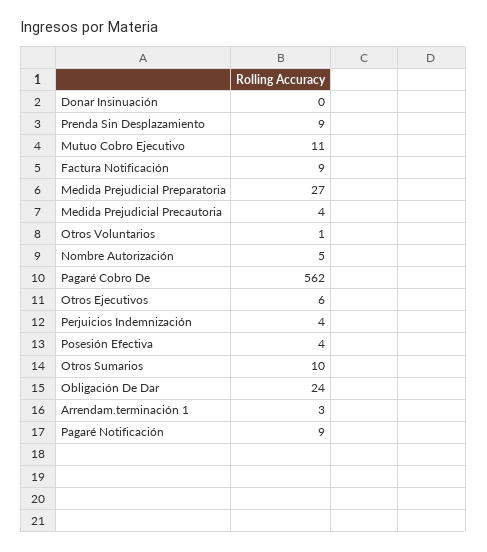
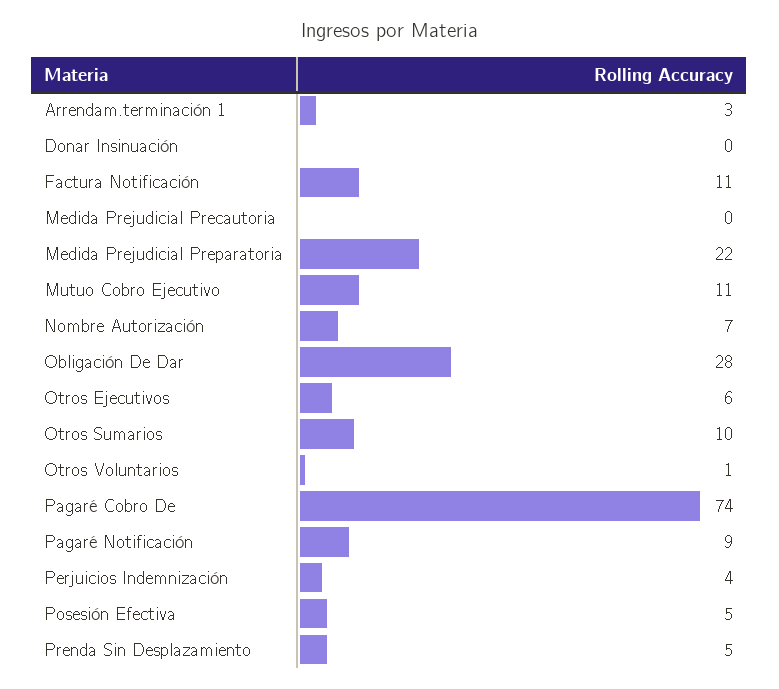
  {
    "Donar Insinuación": 0,
-   "Prenda Sin Desplazamiento": 9,
+   "Prenda Sin Desplazamiento": 5,
    "Mutuo Cobro Ejecutivo": 11,
-   "Factura Notificación": 9,
+   "Factura Notificación": 11,
-   "Medida Prejudicial Preparatoria": 27,
+   "Medida Prejudicial Preparatoria": 22,
-   "Medida Prejudicial Precautoria": 4,
+   "Medida Prejudicial Precautoria": 0,
    "Otros Voluntarios": 1,
-   "Nombre Autorización": 5,
+   "Nombre Autorización": 7,
-   "Pagaré Cobro De": 562,
+   "Pagaré Cobro De": 74,
    "Otros Ejecutivos": 6,
    "Perjuicios Indemnización": 4,
-   "Posesión Efectiva": 4,
+   "Posesión Efectiva": 5,
    "Otros Sumarios": 10,
-   "Obligación De Dar": 24,
+   "Obligación De Dar": 28,
    "Arrendam.terminación 1": 3,
    "Pagaré Notificación": 9
  }

